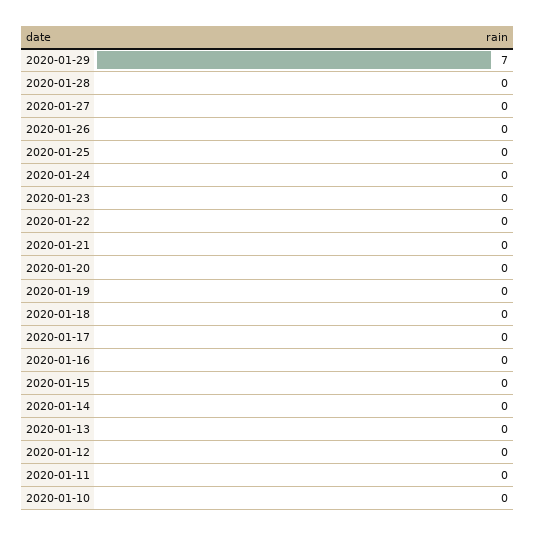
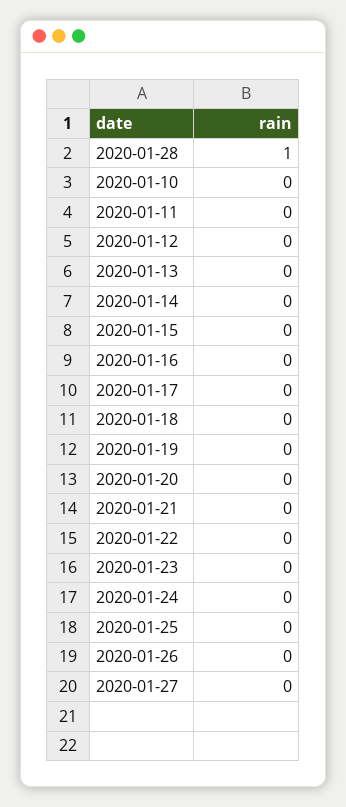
  {
-   "2020-01-29": 7,
-   "2020-01-28": 0,
+   "2020-01-28": 1,
    "2020-01-27": 0,
    "2020-01-26": 0,
    "2020-01-25": 0,
    "2020-01-24": 0,
    "2020-01-23": 0,
    "2020-01-22": 0,
    "2020-01-21": 0,
    "2020-01-20": 0,
    "2020-01-19": 0,
    "2020-01-18": 0,
    "2020-01-17": 0,
    "2020-01-16": 0,
    "2020-01-15": 0,
    "2020-01-14": 0,
    "2020-01-13": 0,
    "2020-01-12": 0,
    "2020-01-11": 0,
    "2020-01-10": 0
  }

